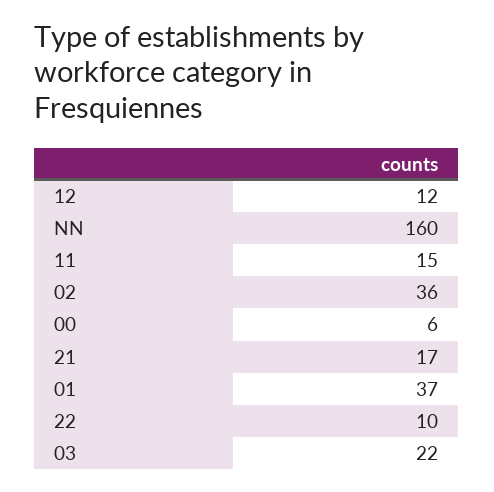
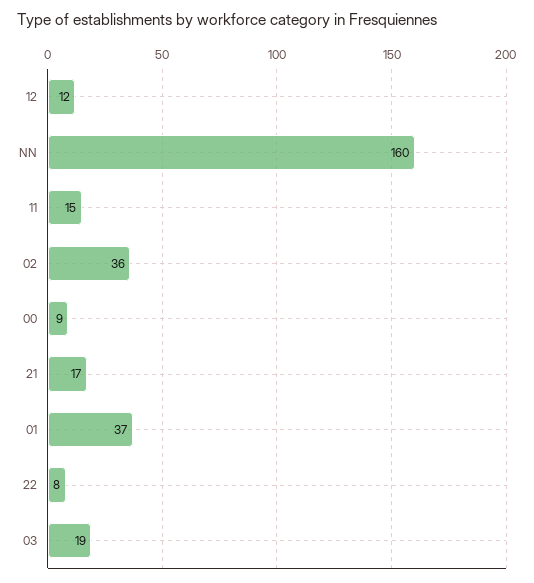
  {
    "12": 12,
    "NN": 160,
    "11": 15,
    "02": 36,
-   "00": 6,
+   "00": 9,
    "21": 17,
    "01": 37,
-   "22": 10,
+   "22": 8,
-   "03": 22
+   "03": 19
  }

